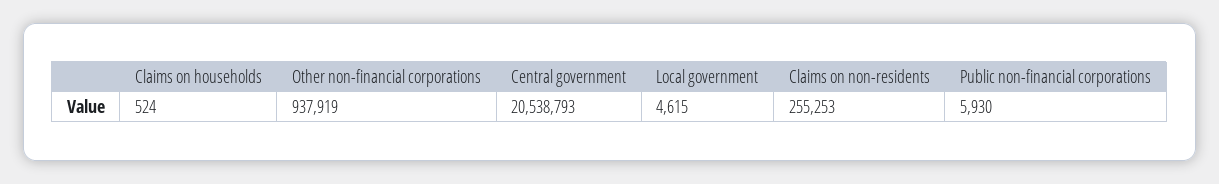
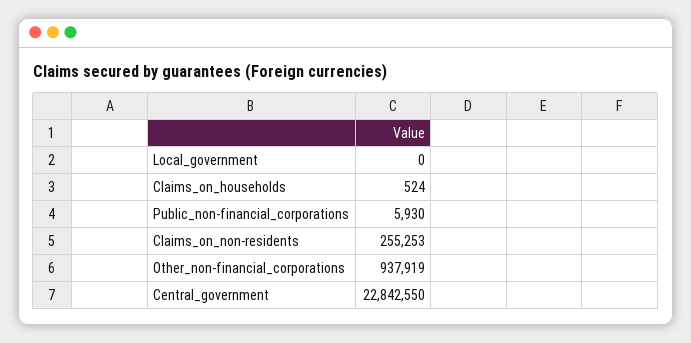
  {
    "Claims on households": 524,
    "Other non-financial corporations": 937919,
-   "Central government": 20538793,
+   "Central government": 22842550,
-   "Local government": 4615,
+   "Local government": 0,
    "Claims on non-residents": 255253,
    "Public non-financial corporations": 5930
  }

